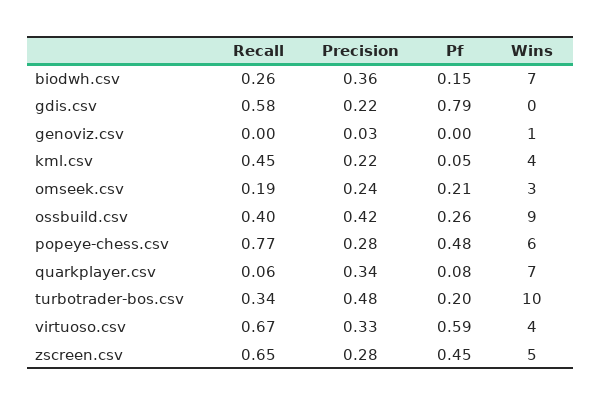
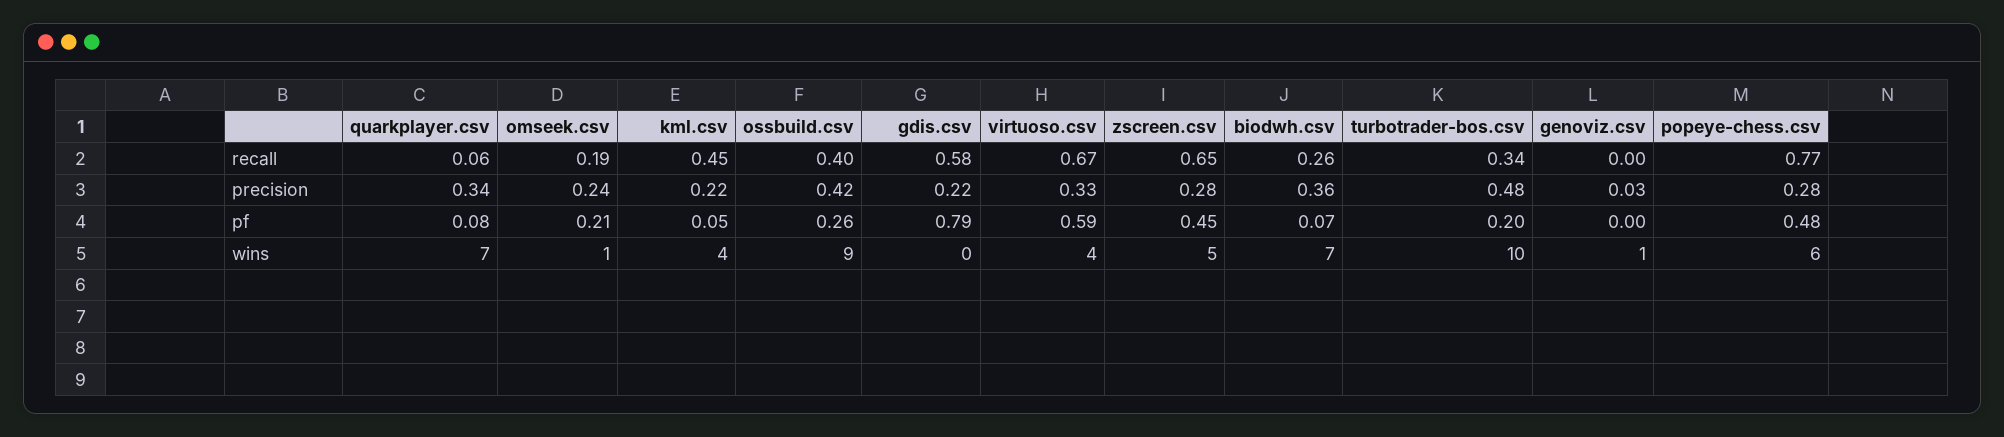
  {
    "Recall": {
      "biodwh.csv": 0.26,
      "gdis.csv": 0.58,
      "genoviz.csv": 0,
      "kml.csv": 0.45,
      "omseek.csv": 0.19,
      "ossbuild.csv": 0.4,
      "popeye-chess.csv": 0.77,
      "quarkplayer.csv": 0.06,
      "turbotrader-bos.csv": 0.34,
      "virtuoso.csv": 0.67,
      "zscreen.csv": 0.65
    },
    "Precision": {
      "biodwh.csv": 0.36,
      "gdis.csv": 0.22,
      "genoviz.csv": 0.03,
      "kml.csv": 0.22,
      "omseek.csv": 0.24,
      "ossbuild.csv": 0.42,
      "popeye-chess.csv": 0.28,
      "quarkplayer.csv": 0.34,
      "turbotrader-bos.csv": 0.48,
      "virtuoso.csv": 0.33,
      "zscreen.csv": 0.28
    },
    "Pf": {
-     "biodwh.csv": 0.15,
+     "biodwh.csv": 0.07,
      "gdis.csv": 0.79,
      "genoviz.csv": 0,
      "kml.csv": 0.05,
      "omseek.csv": 0.21,
      "ossbuild.csv": 0.26,
      "popeye-chess.csv": 0.48,
      "quarkplayer.csv": 0.08,
      "turbotrader-bos.csv": 0.2,
      "virtuoso.csv": 0.59,
      "zscreen.csv": 0.45
    },
    "Wins": {
      "biodwh.csv": 7,
      "gdis.csv": 0,
      "genoviz.csv": 1,
      "kml.csv": 4,
-     "omseek.csv": 3,
+     "omseek.csv": 1,
      "ossbuild.csv": 9,
      "popeye-chess.csv": 6,
      "quarkplayer.csv": 7,
      "turbotrader-bos.csv": 10,
      "virtuoso.csv": 4,
      "zscreen.csv": 5
    }
  }

